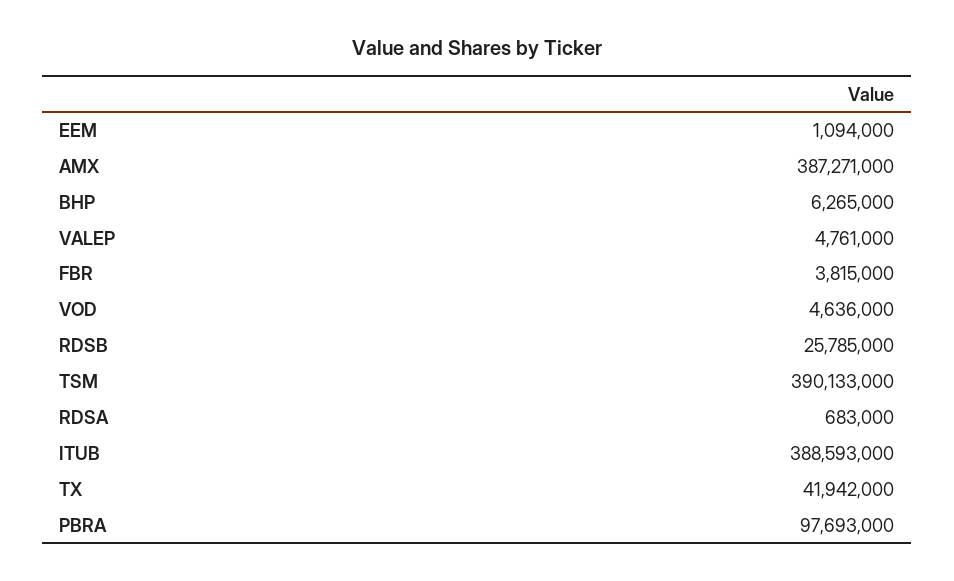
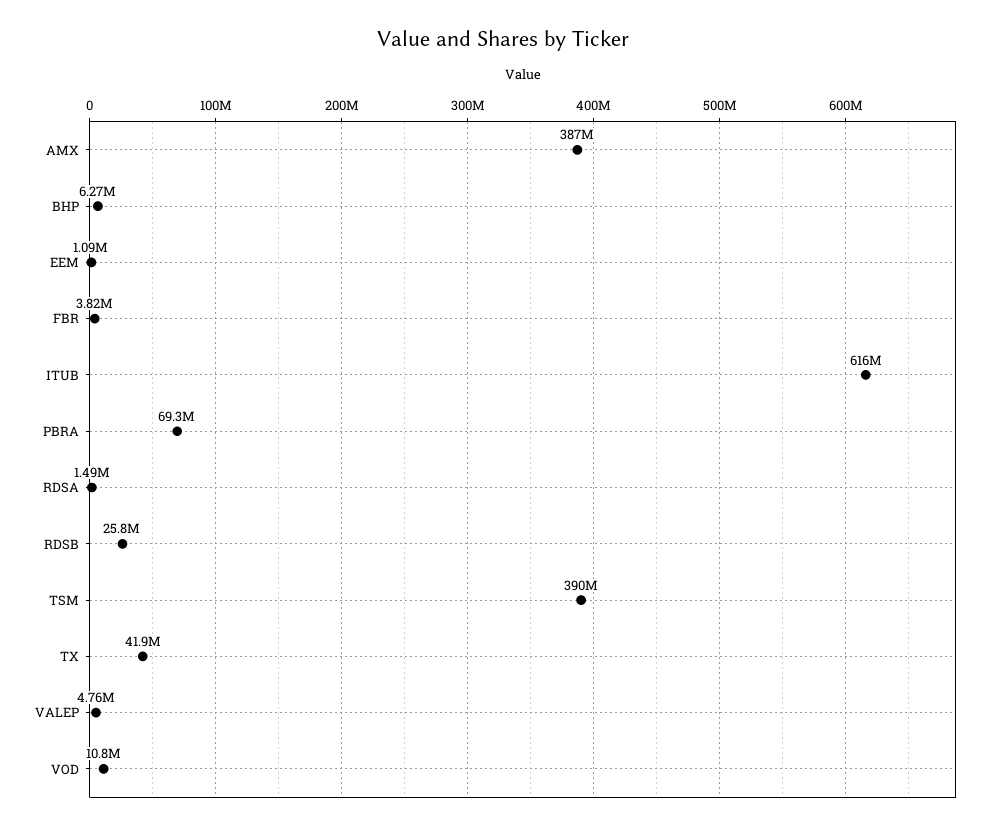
  {
    "EEM": 1094000,
    "AMX": 387271000,
    "BHP": 6265000,
    "VALEP": 4761000,
    "FBR": 3815000,
-   "VOD": 4636000,
+   "VOD": 10800000,
    "RDSB": 25785000,
    "TSM": 390133000,
-   "RDSA": 683000,
+   "RDSA": 1490000,
-   "ITUB": 388593000,
+   "ITUB": 616000000,
    "TX": 41942000,
-   "PBRA": 97693000
+   "PBRA": 69300000
  }

